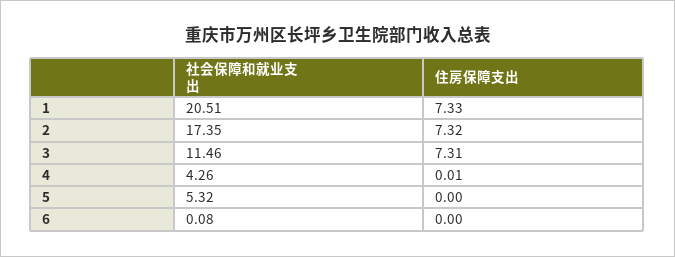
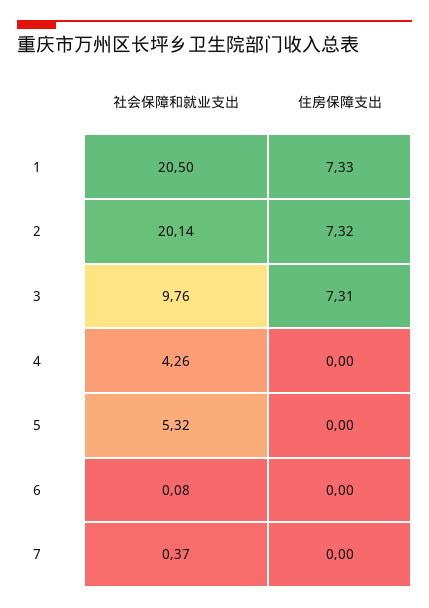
  {
    "社会保障和就业支出": {
-     "1": 20.51,
+     "1": 20.5,
-     "2": 17.35,
+     "2": 20.14,
-     "3": 11.46,
+     "3": 9.76,
      "4": 4.26,
      "5": 5.32,
-     "6": 0.08
+     "6": 0.08,
+     "7": 0.37
    },
    "住房保障支出": {
      "1": 7.33,
      "2": 7.32,
      "3": 7.31,
-     "4": 0.01,
+     "4": 0,
      "5": 0,
-     "6": 0
+     "6": 0,
+     "7": 0
    }
  }

